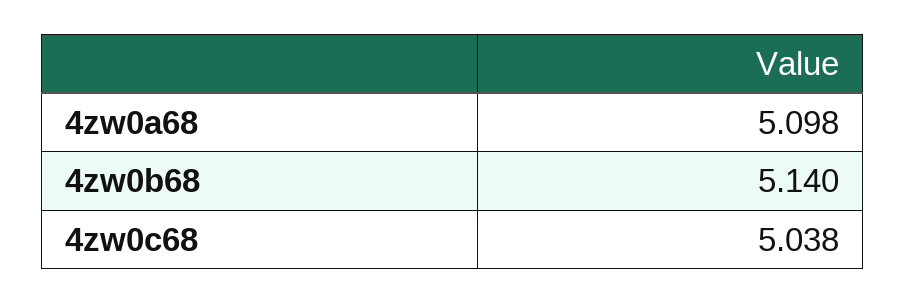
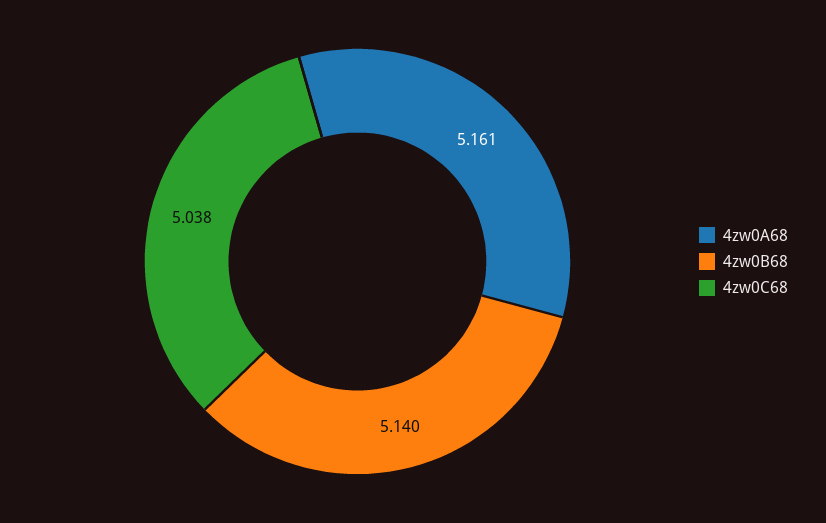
  {
-   "4zw0a68": 5.098,
+   "4zw0a68": 5.161,
    "4zw0b68": 5.14,
    "4zw0c68": 5.038
  }

